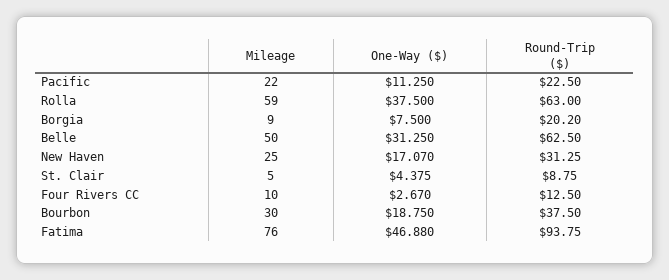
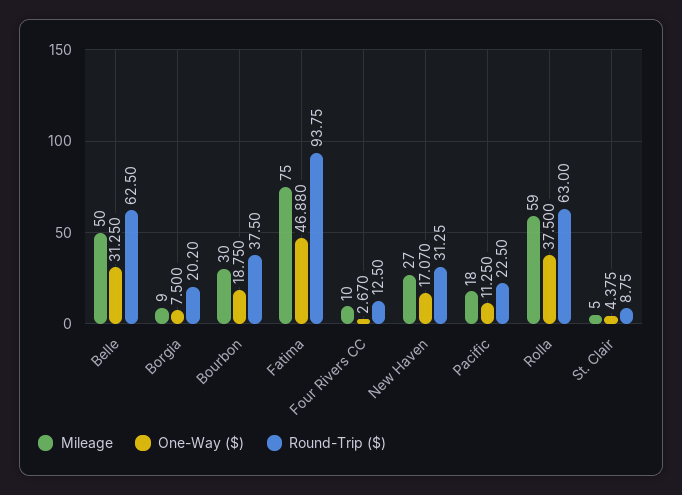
  {
    "Mileage": {
-     "Pacific": 22,
+     "Pacific": 18,
      "Rolla": 59,
      "Borgia": 9,
      "Belle": 50,
-     "New Haven": 25,
+     "New Haven": 27,
      "St. Clair": 5,
      "Four Rivers CC": 10,
      "Bourbon": 30,
-     "Fatima": 76
+     "Fatima": 75
    },
    "One-Way ($)": {
      "Pacific": 11.25,
      "Rolla": 37.5,
      "Borgia": 7.5,
      "Belle": 31.25,
      "New Haven": 17.07,
      "St. Clair": 4.375,
      "Four Rivers CC": 2.67,
      "Bourbon": 18.75,
      "Fatima": 46.88
    },
    "Round-Trip ($)": {
      "Pacific": 22.5,
      "Rolla": 63,
      "Borgia": 20.2,
      "Belle": 62.5,
      "New Haven": 31.25,
      "St. Clair": 8.75,
      "Four Rivers CC": 12.5,
      "Bourbon": 37.5,
      "Fatima": 93.75
    }
  }

